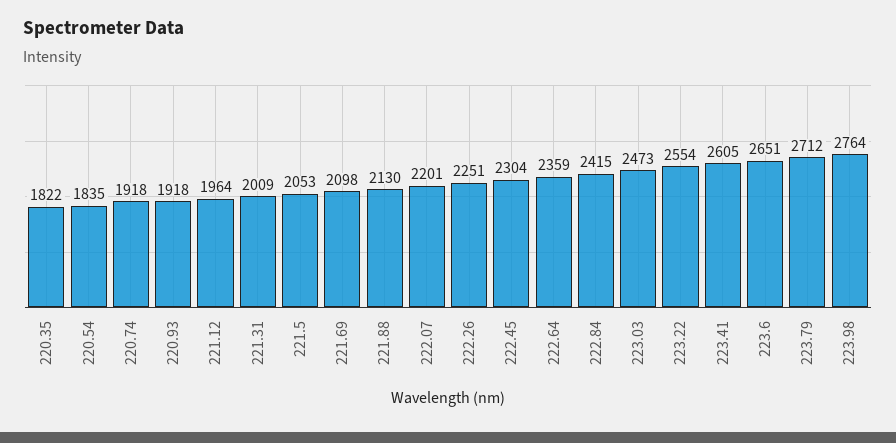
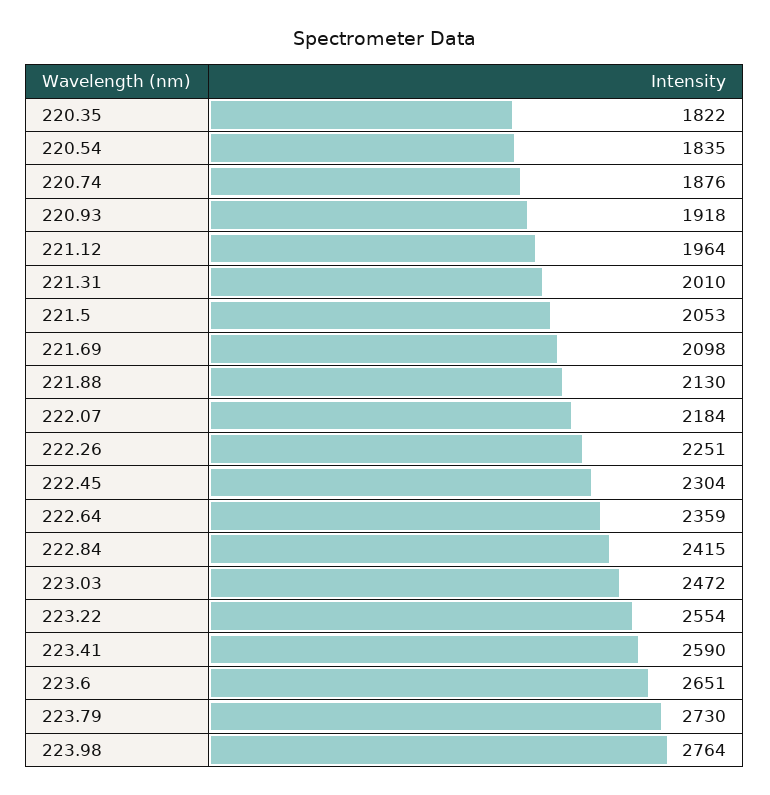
  {
    "220.35": 1822,
    "220.54": 1835,
-   "220.74": 1918,
+   "220.74": 1876,
    "220.93": 1918,
    "221.12": 1964,
-   "221.31": 2009,
+   "221.31": 2010,
    "221.5": 2053,
    "221.69": 2098,
    "221.88": 2130,
-   "222.07": 2201,
+   "222.07": 2184,
    "222.26": 2251,
    "222.45": 2304,
    "222.64": 2359,
    "222.84": 2415,
-   "223.03": 2473,
+   "223.03": 2472,
    "223.22": 2554,
-   "223.41": 2605,
+   "223.41": 2590,
    "223.6": 2651,
-   "223.79": 2712,
+   "223.79": 2730,
    "223.98": 2764
  }

